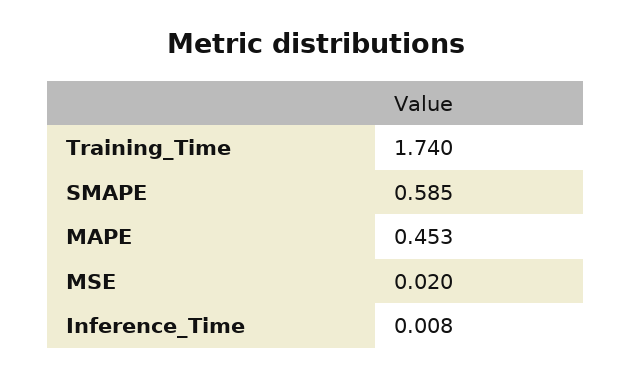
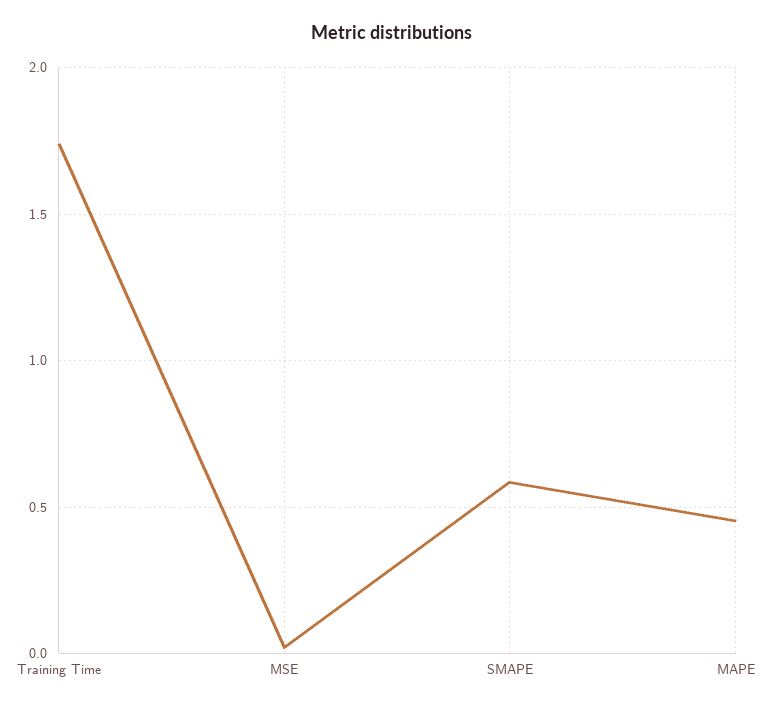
  {
    "Training_Time": 1.74,
    "SMAPE": 0.585,
    "MAPE": 0.453,
-   "MSE": 0.02,
+   "MSE": 0.02
-   "Inference_Time": 0.008
  }

